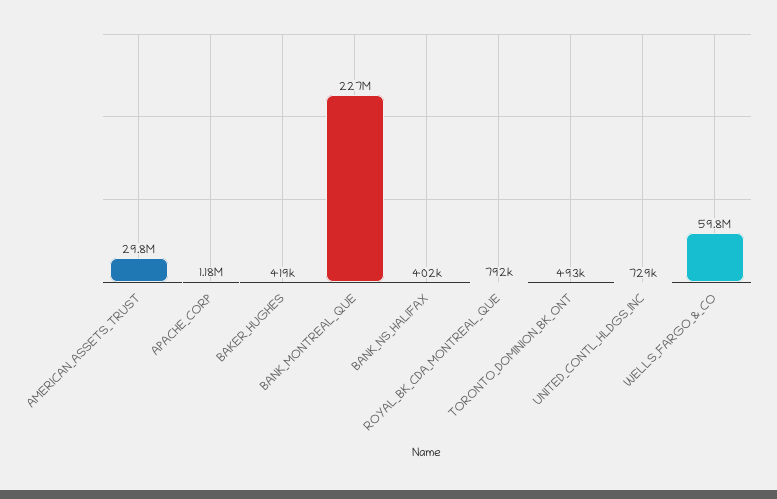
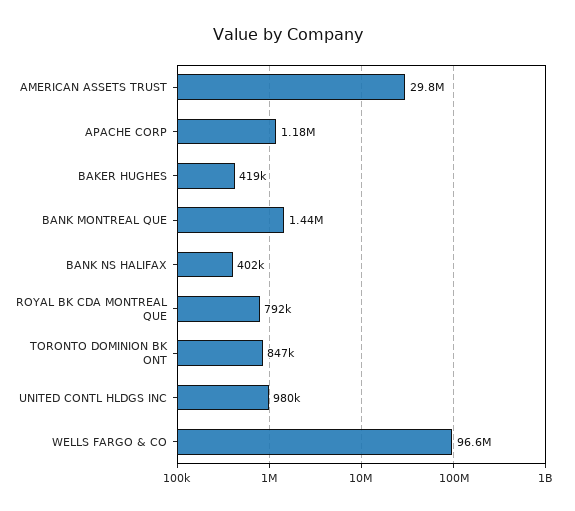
  {
    "AMERICAN_ASSETS_TRUST": 29800000,
    "APACHE_CORP": 1180000,
    "BAKER_HUGHES": 419000,
-   "BANK_MONTREAL_QUE": 227000000,
+   "BANK_MONTREAL_QUE": 1440000,
    "BANK_NS_HALIFAX": 402000,
    "ROYAL_BK_CDA_MONTREAL_QUE": 792000,
-   "TORONTO_DOMINION_BK_ONT": 493000,
+   "TORONTO_DOMINION_BK_ONT": 847000,
-   "UNITED_CONTL_HLDGS_INC": 729000,
+   "UNITED_CONTL_HLDGS_INC": 980000,
-   "WELLS_FARGO_&_CO": 59800000
+   "WELLS_FARGO_&_CO": 96600000
  }

